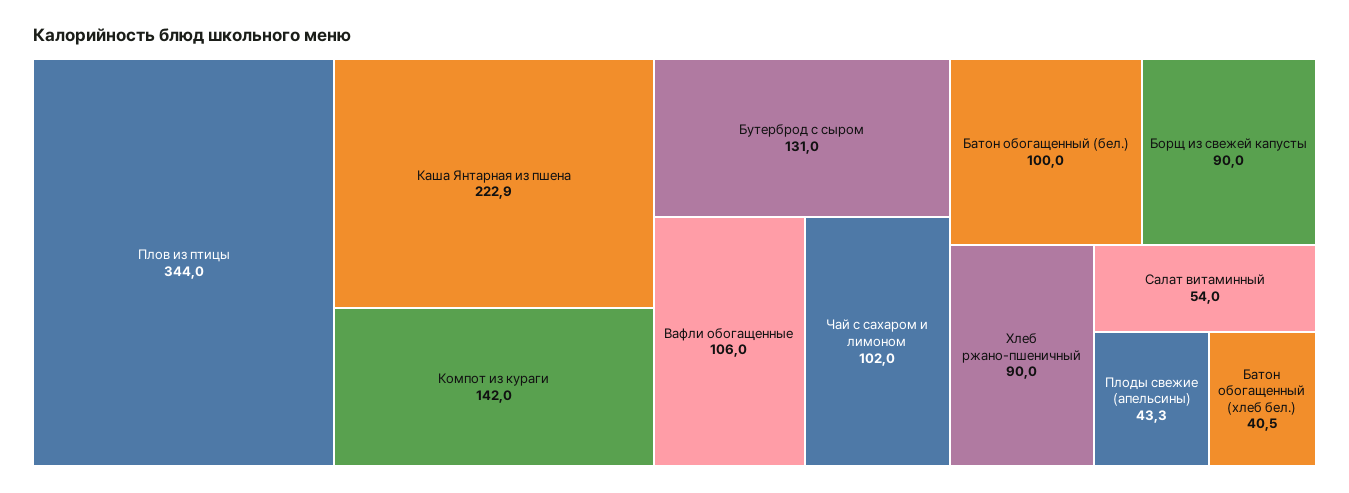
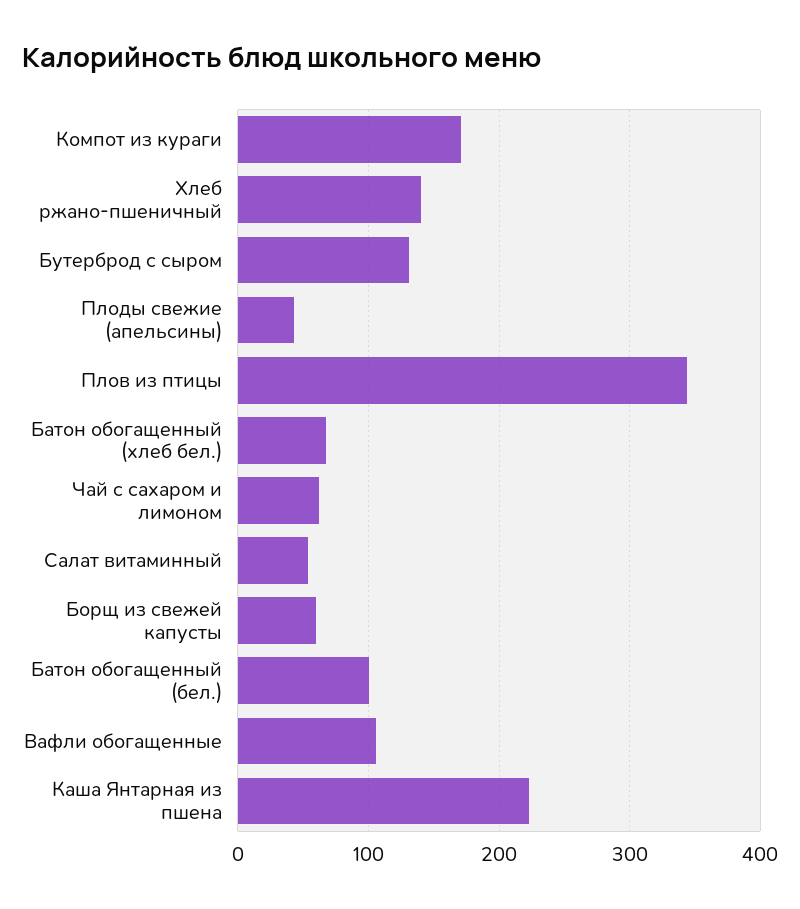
  {
    "Плов из птицы": 344,
    "Каша Янтарная из пшена": 222.9,
-   "Компот из кураги": 142,
+   "Компот из кураги": 170,
    "Бутерброд с сыром": 131,
    "Вафли обогащенные": 106,
-   "Чай с сахаром и лимоном": 102,
+   "Чай с сахаром и лимоном": 60,
    "Батон обогащенный (бел.)": 100,
-   "Борщ из свежей капусты": 90,
+   "Борщ из свежей капусты": 60,
-   "Хлеб ржано-пшеничный": 90,
+   "Хлеб ржано-пшеничный": 140,
    "Салат витаминный": 54,
    "Плоды свежие (апельсины)": 43.3,
-   "Батон обогащенный (хлеб бел.)": 40.5
+   "Батон обогащенный (хлеб бел.)": 70
  }

